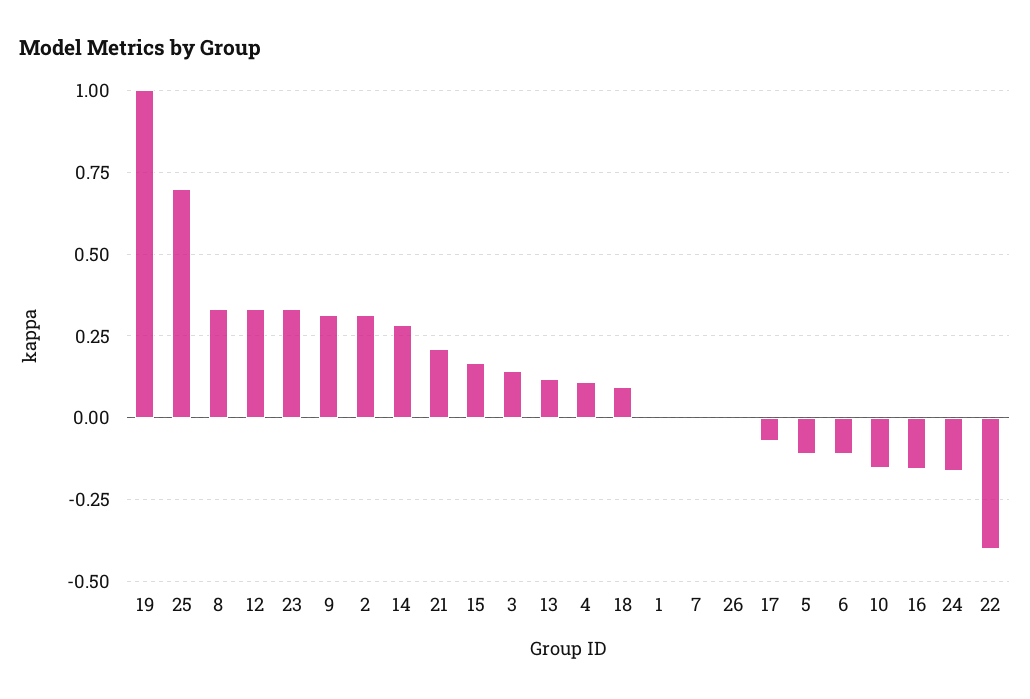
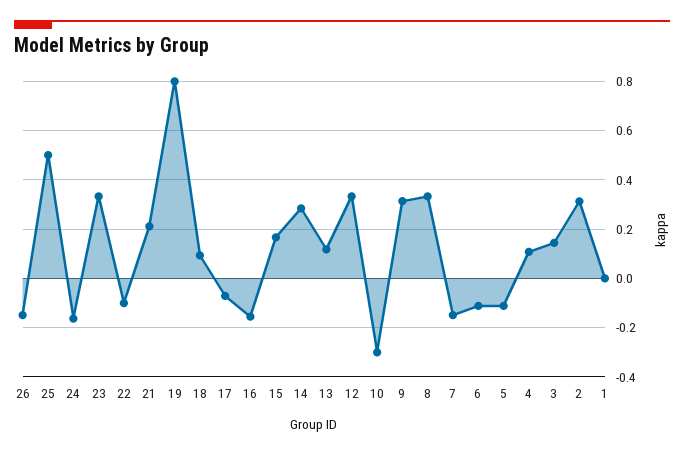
  {
-   "19": 1,
+   "19": 0.8,
-   "25": 0.7,
+   "25": 0.5,
    "8": 0.325,
    "12": 0.325,
    "23": 0.325,
    "9": 0.325,
    "2": 0.325,
    "14": 0.275,
    "21": 0.2,
    "15": 0.175,
    "3": 0.15,
    "13": 0.125,
    "4": 0.1,
    "18": 0.1,
    "1": 0,
-   "7": 0,
+   "7": -0.15,
-   "26": 0,
+   "26": -0.15,
    "17": -0.075,
    "5": -0.1,
    "6": -0.1,
-   "10": -0.15,
+   "10": -0.3,
    "16": -0.15,
    "24": -0.175,
-   "22": -0.4
+   "22": -0.1
  }

